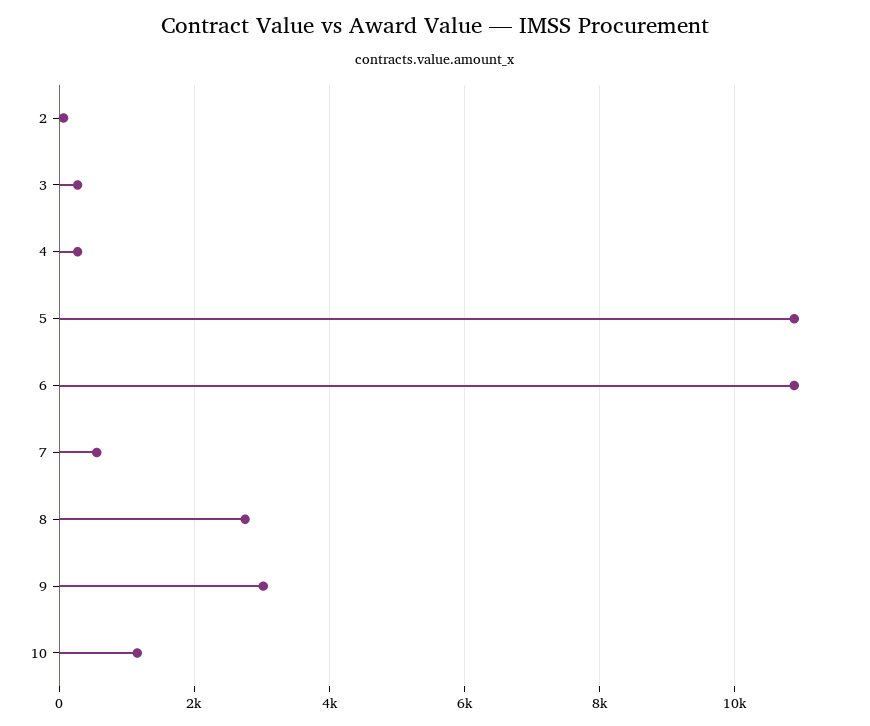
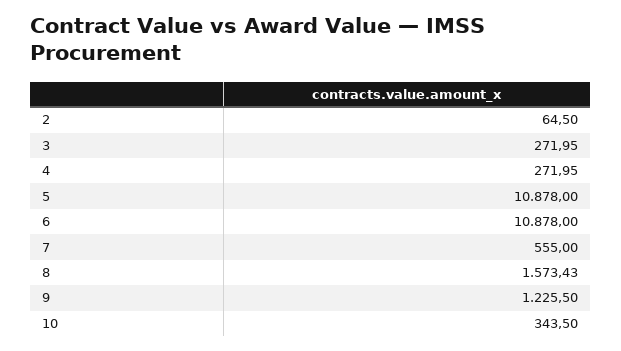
  {
    "2": 64.5,
    "3": 271.95,
    "4": 271.95,
    "5": 10878,
    "6": 10878,
    "7": 555,
-   "8": 2800,
+   "8": 1573.43,
-   "9": 3000,
+   "9": 1225.5,
-   "10": 1200
+   "10": 343.5
  }

